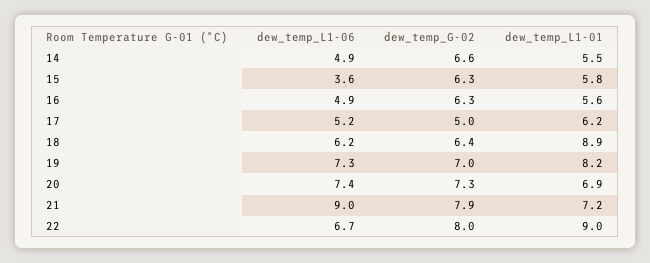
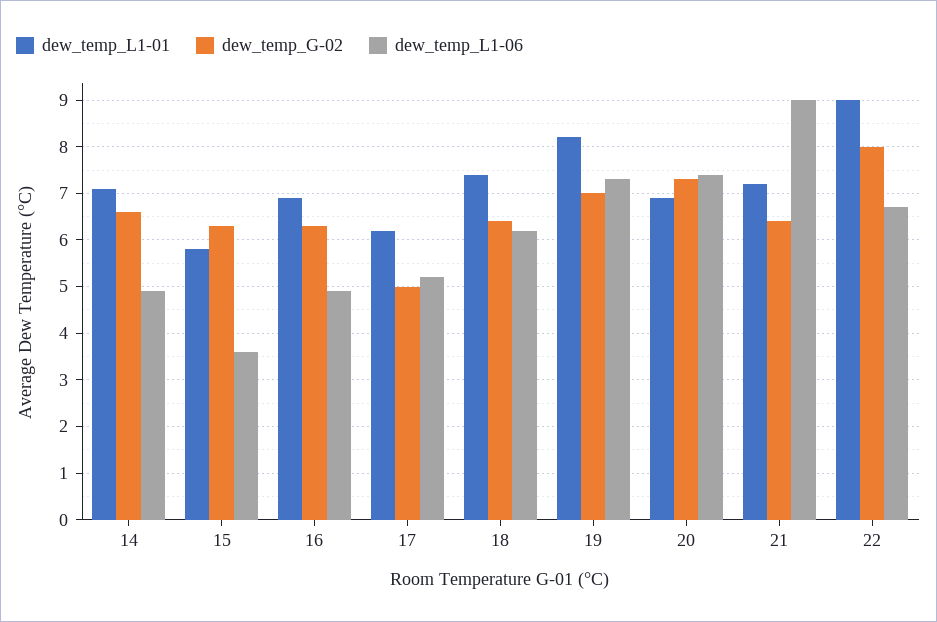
  {
    "dew_temp_L1-06": {
      "14": 4.9,
      "15": 3.6,
      "16": 4.9,
      "17": 5.2,
      "18": 6.2,
      "19": 7.3,
      "20": 7.4,
      "21": 9,
      "22": 6.7
    },
    "dew_temp_G-02": {
      "14": 6.6,
      "15": 6.3,
      "16": 6.3,
      "17": 5,
      "18": 6.4,
      "19": 7,
      "20": 7.3,
-     "21": 7.9,
+     "21": 6.5,
      "22": 8
    },
    "dew_temp_L1-01": {
-     "14": 5.5,
+     "14": 7,
      "15": 5.8,
-     "16": 5.6,
+     "16": 7,
      "17": 6.2,
-     "18": 8.9,
+     "18": 7.5,
      "19": 8.2,
      "20": 6.9,
      "21": 7.2,
      "22": 9
    }
  }

